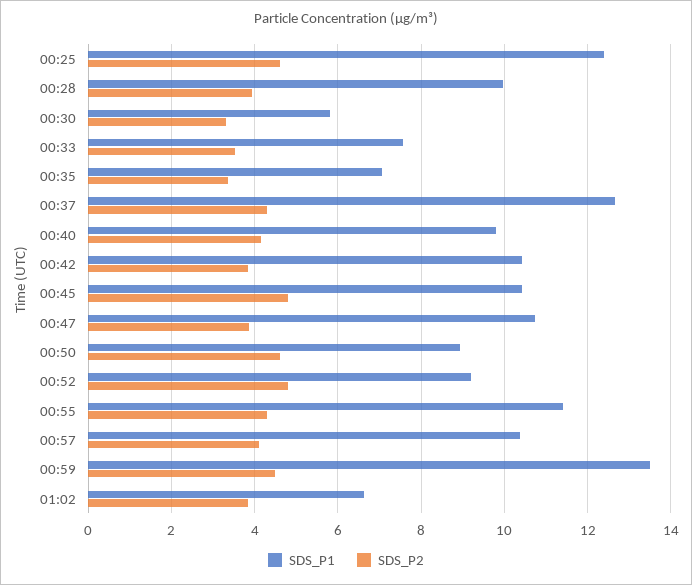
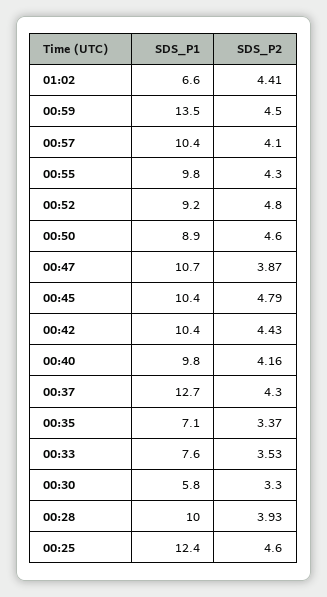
  {
    "SDS_P1": {
      "00:25": 12.4,
      "00:28": 10,
      "00:30": 5.8,
      "00:33": 7.6,
      "00:35": 7.1,
      "00:37": 12.7,
      "00:40": 9.8,
      "00:42": 10.4,
      "00:45": 10.4,
      "00:47": 10.7,
      "00:50": 8.9,
      "00:52": 9.2,
-     "00:55": 11.4,
+     "00:55": 9.8,
      "00:57": 10.4,
      "00:59": 13.5,
      "01:02": 6.6
    },
    "SDS_P2": {
      "00:25": 4.6,
      "00:28": 3.93,
      "00:30": 3.3,
      "00:33": 3.53,
      "00:35": 3.37,
      "00:37": 4.3,
      "00:40": 4.16,
-     "00:42": 3.8,
+     "00:42": 4.43,
      "00:45": 4.79,
      "00:47": 3.87,
      "00:50": 4.6,
      "00:52": 4.8,
      "00:55": 4.3,
      "00:57": 4.1,
      "00:59": 4.5,
-     "01:02": 3.8
+     "01:02": 4.41
    }
  }

